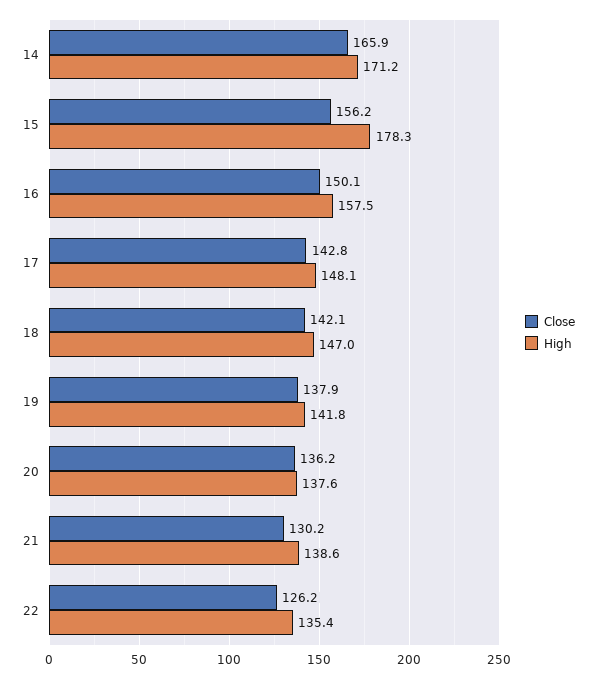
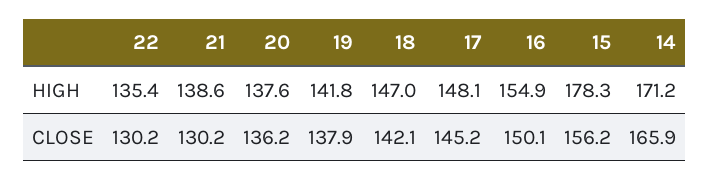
  {
    "Close": {
      "14": 165.9,
      "15": 156.2,
      "16": 150.1,
-     "17": 142.8,
+     "17": 145.2,
      "18": 142.1,
      "19": 137.9,
      "20": 136.2,
      "21": 130.2,
-     "22": 126.2
+     "22": 130.2
    },
    "High": {
      "14": 171.2,
      "15": 178.3,
-     "16": 157.5,
+     "16": 154.9,
      "17": 148.1,
      "18": 147,
      "19": 141.8,
      "20": 137.6,
      "21": 138.6,
      "22": 135.4
    }
  }

